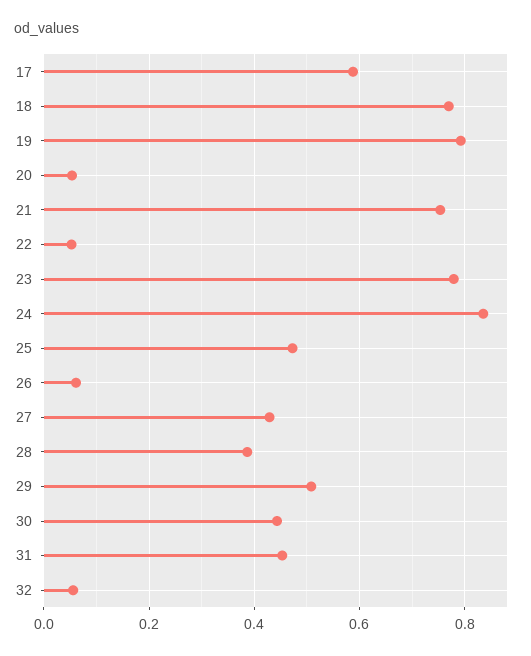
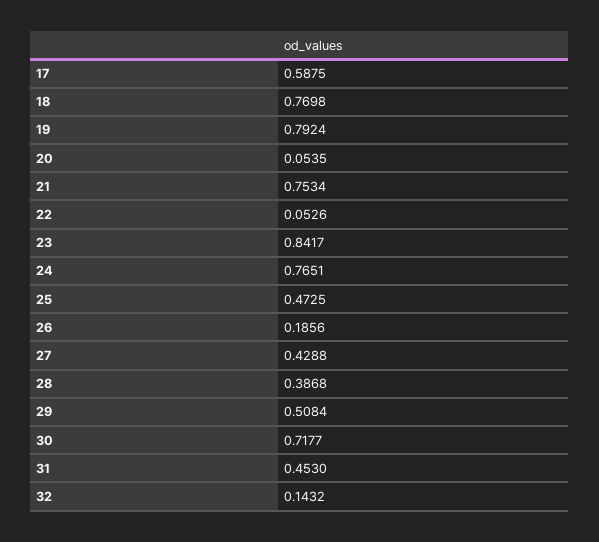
  {
    "17": 0.5875,
    "18": 0.7698,
    "19": 0.7924,
    "20": 0.0535,
    "21": 0.7534,
    "22": 0.0526,
-   "23": 0.78,
+   "23": 0.8417,
-   "24": 0.84,
+   "24": 0.7651,
    "25": 0.4725,
-   "26": 0.06,
+   "26": 0.1856,
    "27": 0.4288,
    "28": 0.3868,
    "29": 0.5084,
-   "30": 0.44,
+   "30": 0.7177,
    "31": 0.453,
-   "32": 0.06
+   "32": 0.1432
  }

